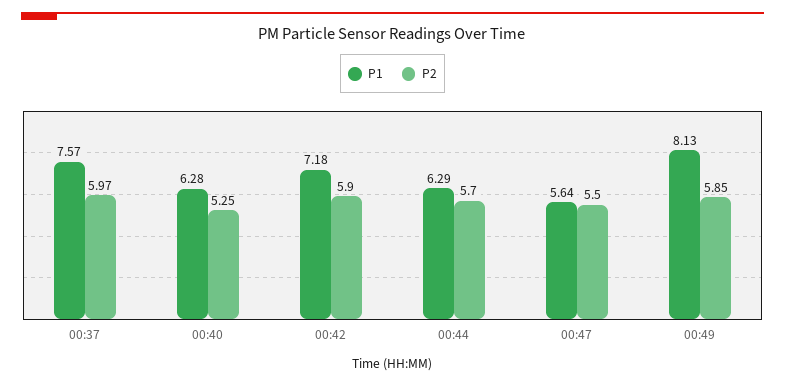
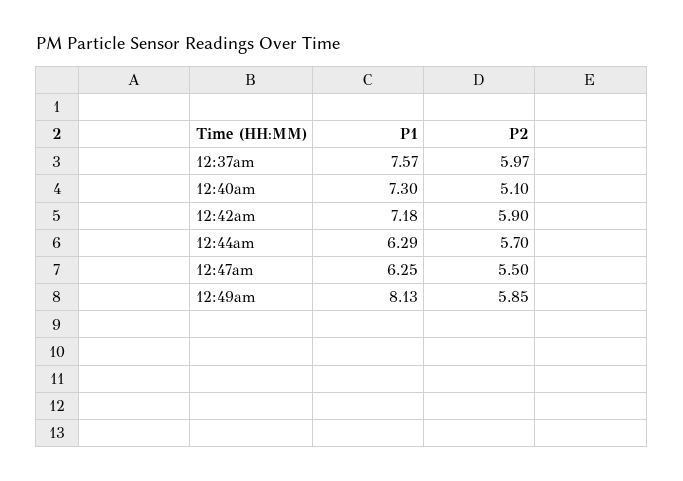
  {
    "P1": {
      "00:37": 7.57,
-     "00:40": 6.28,
+     "00:40": 7.3,
      "00:42": 7.18,
      "00:44": 6.29,
-     "00:47": 5.64,
+     "00:47": 6.25,
      "00:49": 8.13
    },
    "P2": {
      "00:37": 5.97,
-     "00:40": 5.25,
+     "00:40": 5.1,
      "00:42": 5.9,
      "00:44": 5.7,
      "00:47": 5.5,
      "00:49": 5.85
    }
  }

